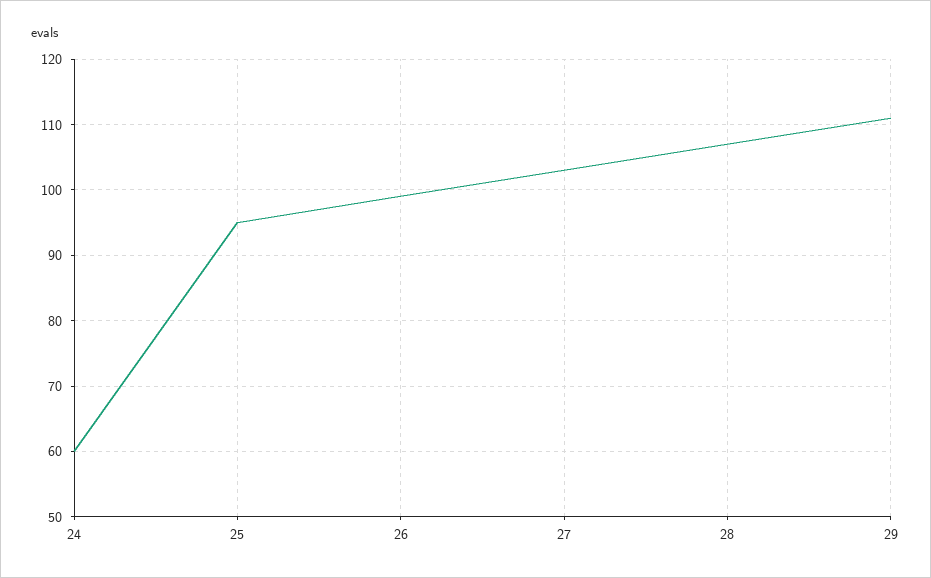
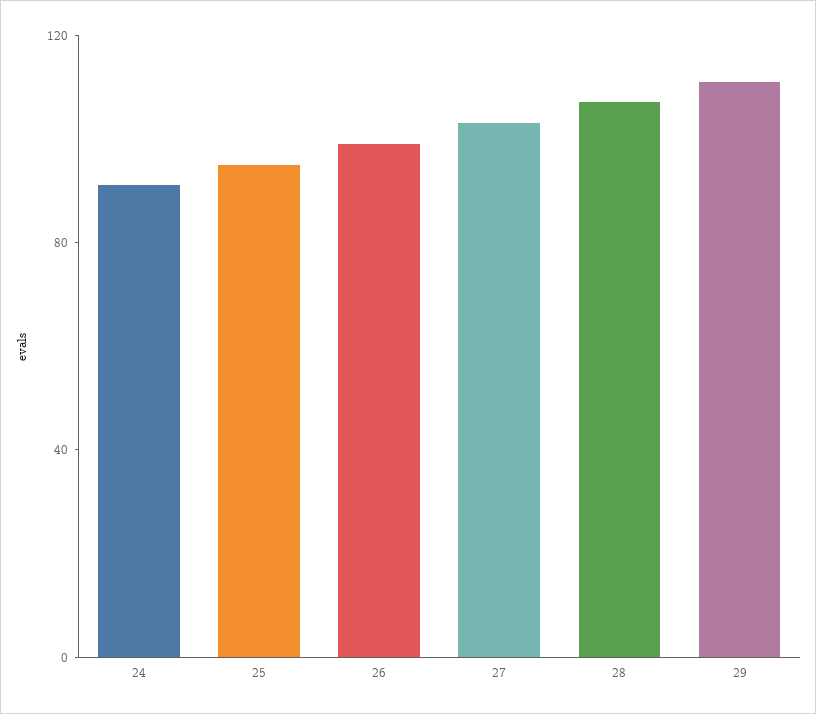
  {
-   "24": 60,
+   "24": 90,
    "25": 95,
    "26": 99,
    "27": 103,
    "28": 107,
    "29": 111
  }

